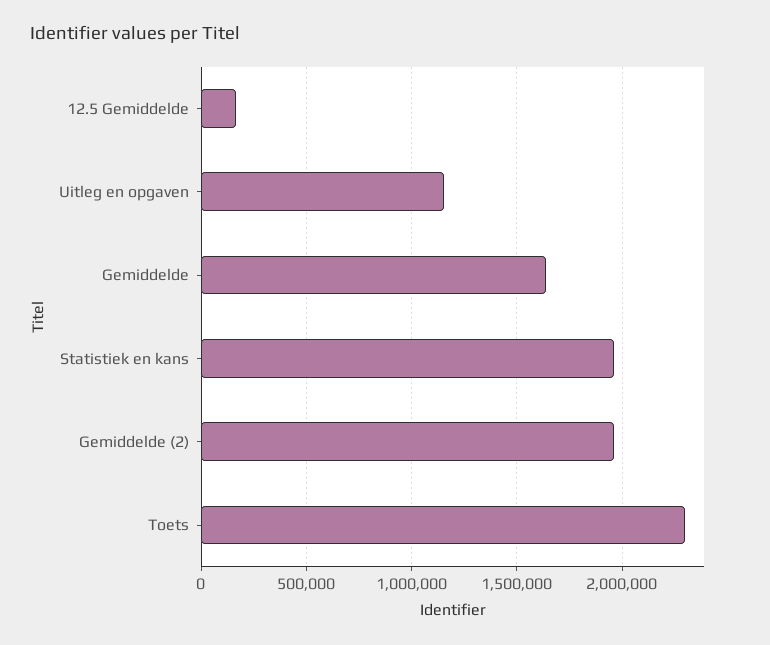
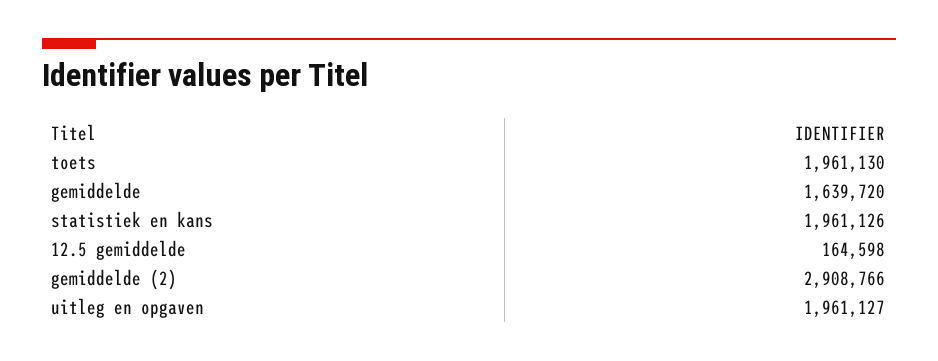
  {
    "12.5 Gemiddelde": 164598,
-   "Uitleg en opgaven": 1150000,
+   "Uitleg en opgaven": 1961127,
    "Gemiddelde": 1639720,
    "Statistiek en kans": 1961126,
-   "Gemiddelde (2)": 1950000,
+   "Gemiddelde (2)": 2908766,
-   "Toets": 2300000
+   "Toets": 1961130
  }

